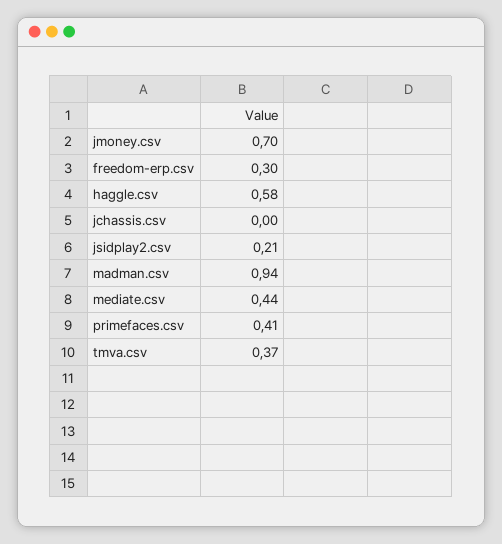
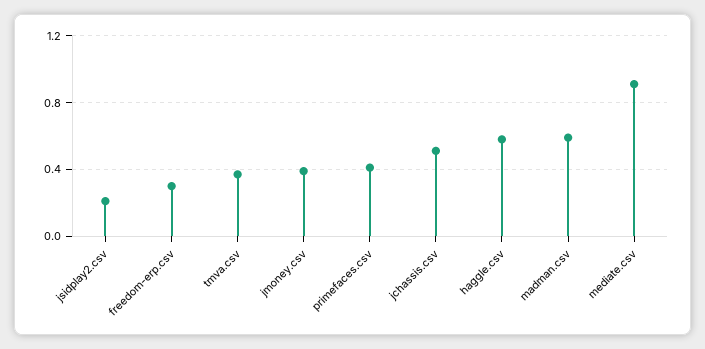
  {
-   "jmoney.csv": 0.7,
+   "jmoney.csv": 0.4,
    "freedom-erp.csv": 0.3,
    "haggle.csv": 0.58,
-   "jchassis.csv": 0,
+   "jchassis.csv": 0.5,
    "jsidplay2.csv": 0.21,
-   "madman.csv": 0.94,
+   "madman.csv": 0.6,
-   "mediate.csv": 0.44,
+   "mediate.csv": 0.9,
    "primefaces.csv": 0.41,
    "tmva.csv": 0.37
  }

